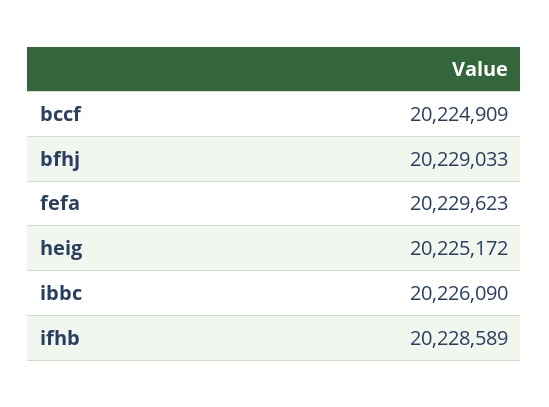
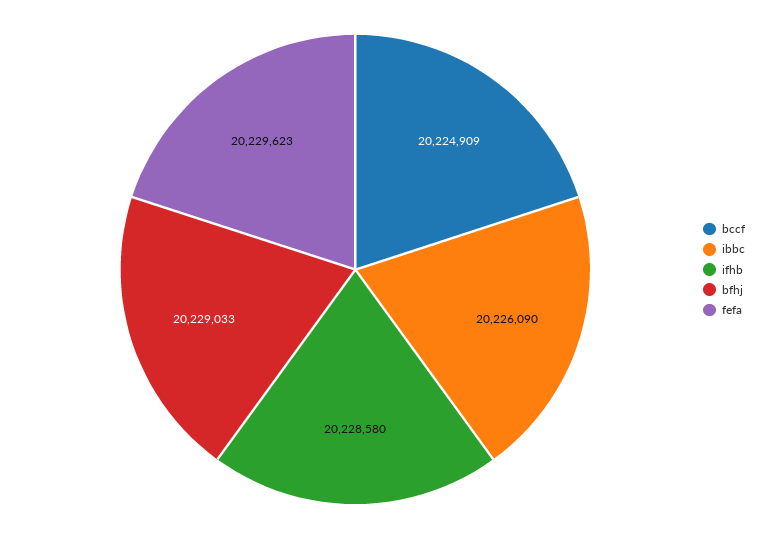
  {
    "bccf": 20224909,
    "bfhj": 20229033,
    "fefa": 20229623,
-   "heig": 20225172,
    "ibbc": 20226090,
-   "ifhb": 20228589
+   "ifhb": 20228580
  }

